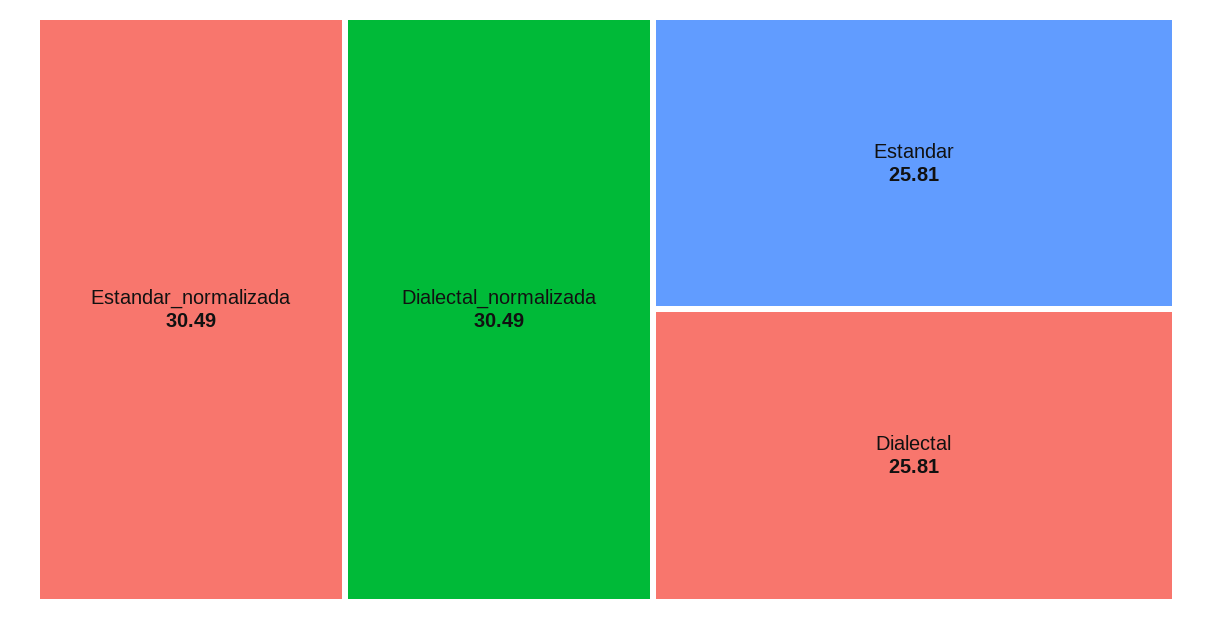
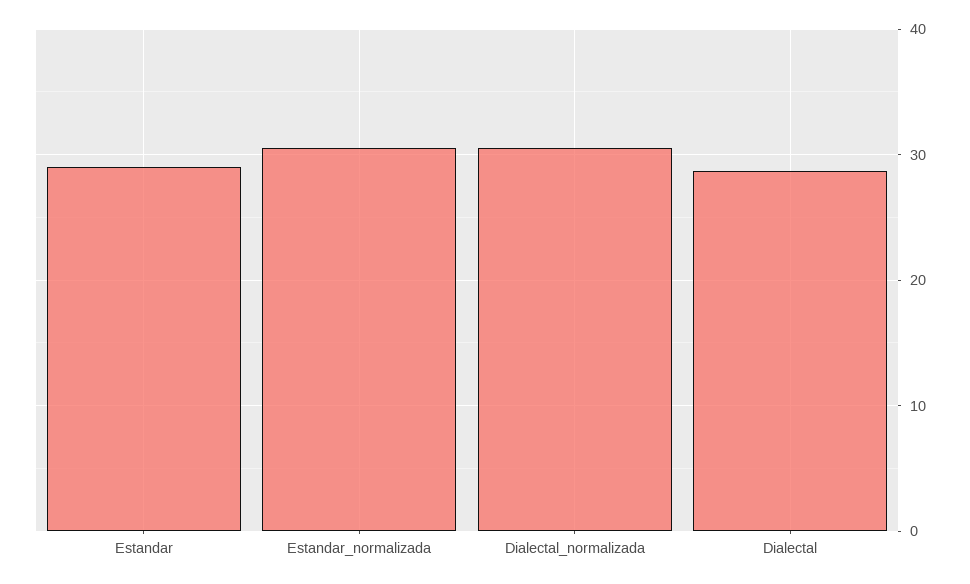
  {
    "Estandar_normalizada": 30.49,
    "Dialectal_normalizada": 30.49,
-   "Estandar": 25.81,
+   "Estandar": 29,
-   "Dialectal": 25.81
+   "Dialectal": 29
  }

